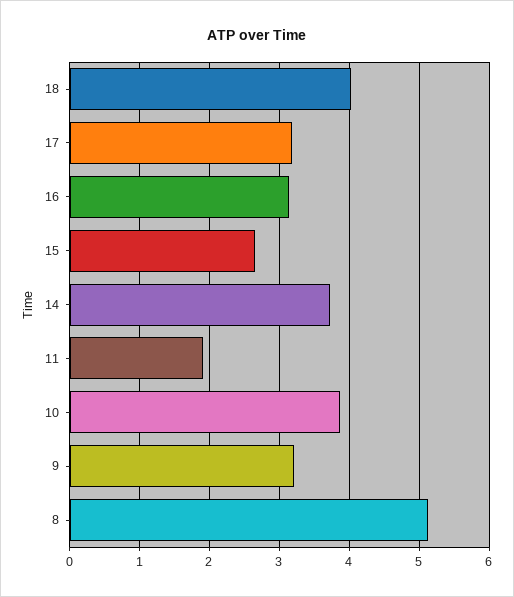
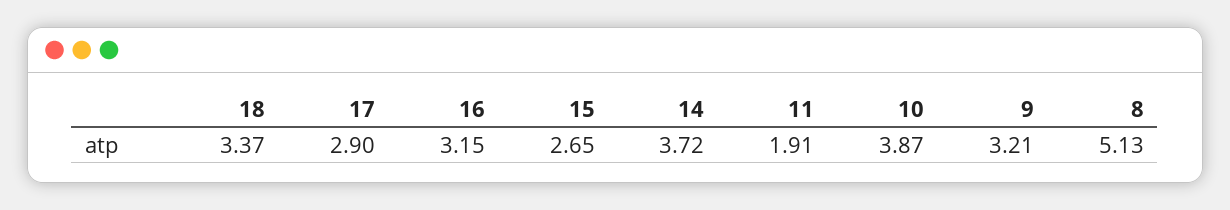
  {
-   "18": 4,
+   "18": 3.37,
-   "17": 3.2,
+   "17": 2.9,
    "16": 3.15,
    "15": 2.65,
    "14": 3.72,
    "11": 1.91,
    "10": 3.87,
    "9": 3.21,
    "8": 5.13
  }

